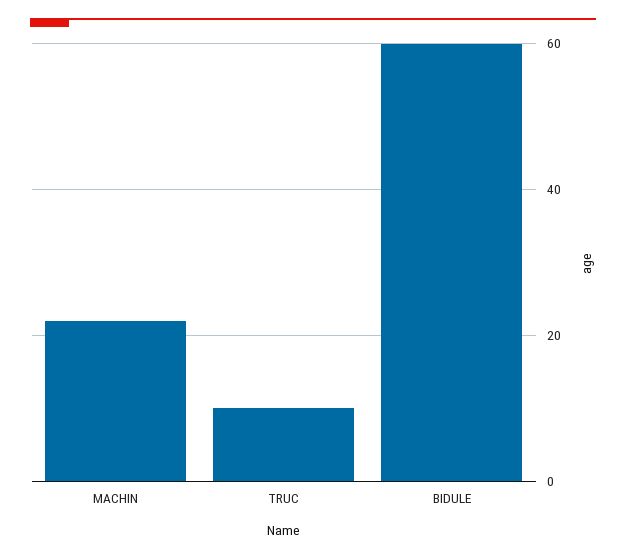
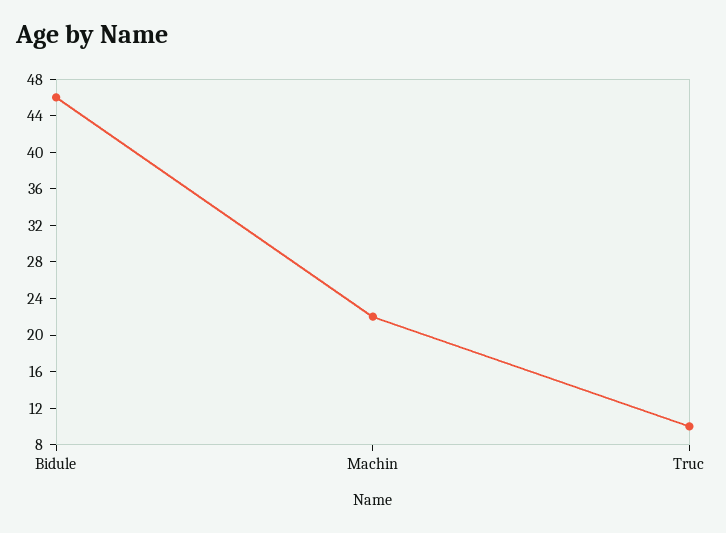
  {
    "MACHIN": 22,
    "TRUC": 10,
-   "BIDULE": 60
+   "BIDULE": 46
  }

